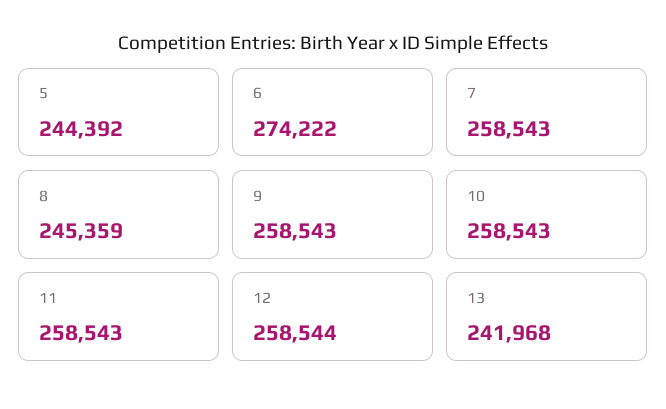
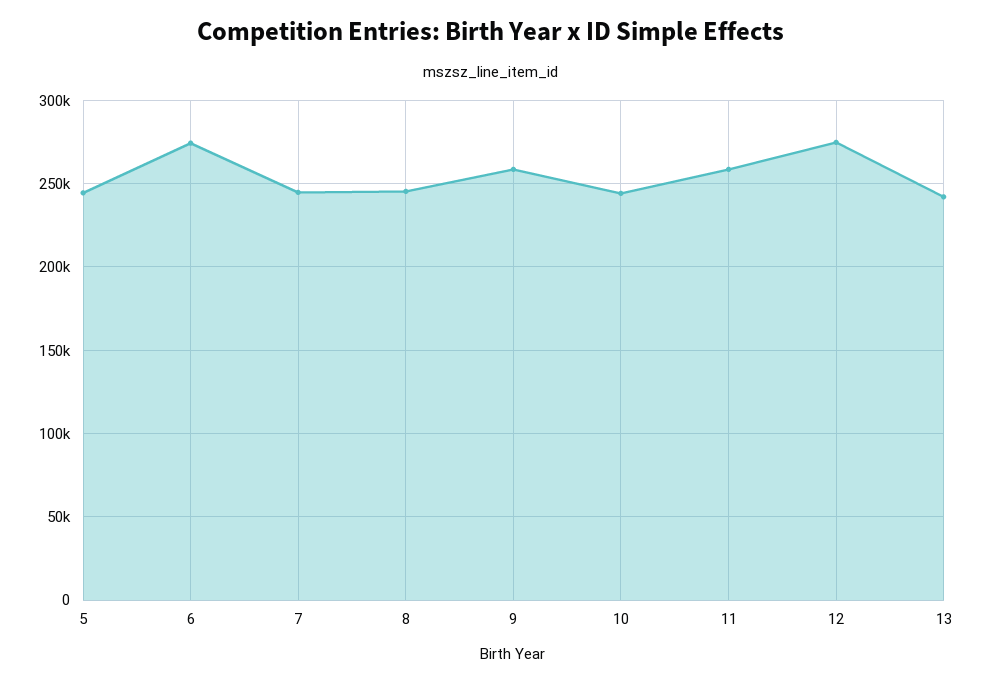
  {
    "5": 244392,
    "6": 274222,
-   "7": 258543,
+   "7": 245000,
    "8": 245359,
    "9": 258543,
-   "10": 258543,
+   "10": 245000,
    "11": 258543,
-   "12": 258544,
+   "12": 275000,
    "13": 241968
  }

